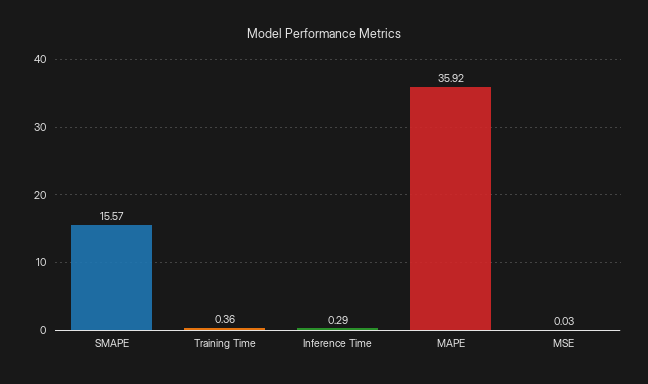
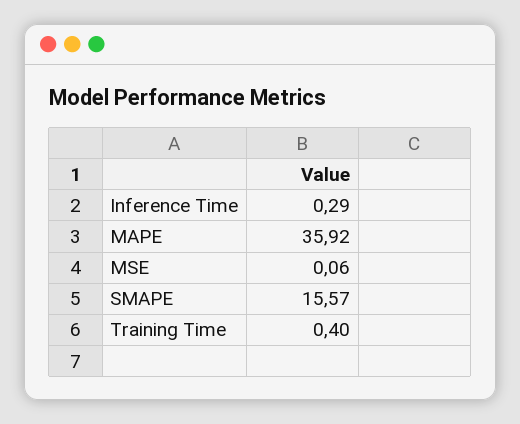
  {
    "SMAPE": 15.57,
-   "Training Time": 0.36,
+   "Training Time": 0.4,
    "Inference Time": 0.29,
    "MAPE": 35.92,
-   "MSE": 0.03
+   "MSE": 0.06
  }

